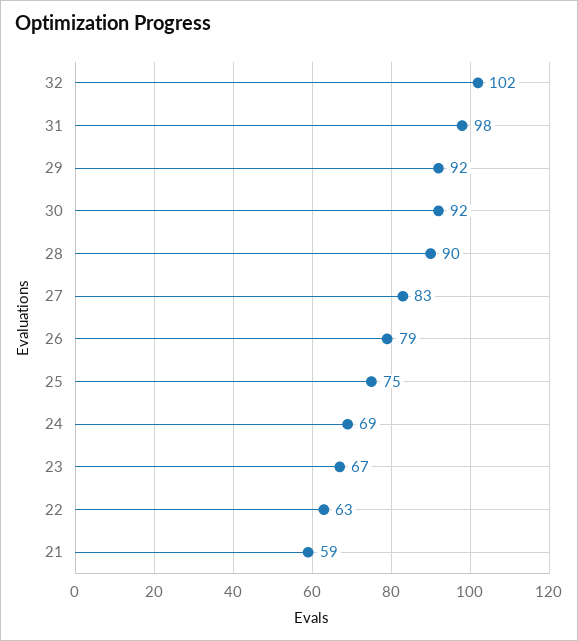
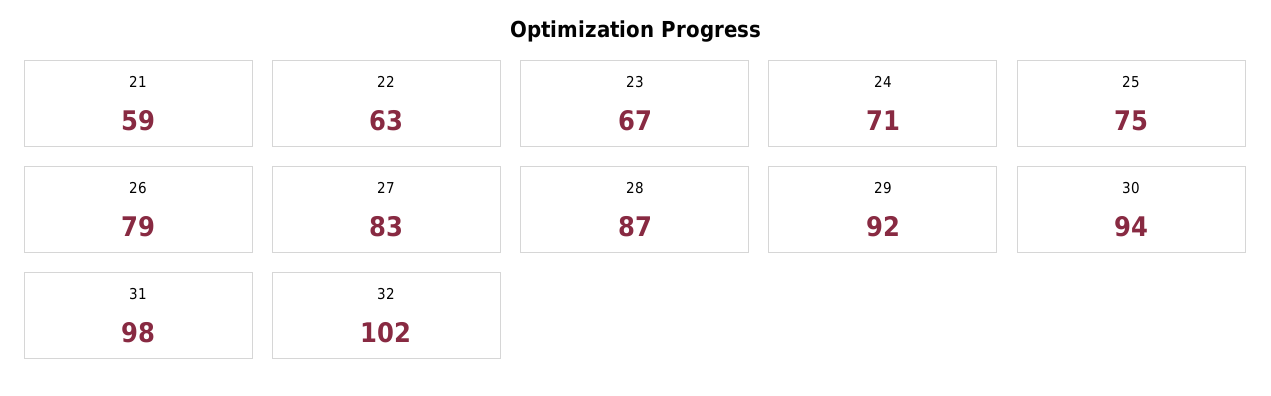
  {
    "32": 102,
    "31": 98,
    "29": 92,
-   "30": 92,
+   "30": 94,
-   "28": 90,
+   "28": 87,
    "27": 83,
    "26": 79,
    "25": 75,
-   "24": 69,
+   "24": 71,
    "23": 67,
    "22": 63,
    "21": 59
  }

